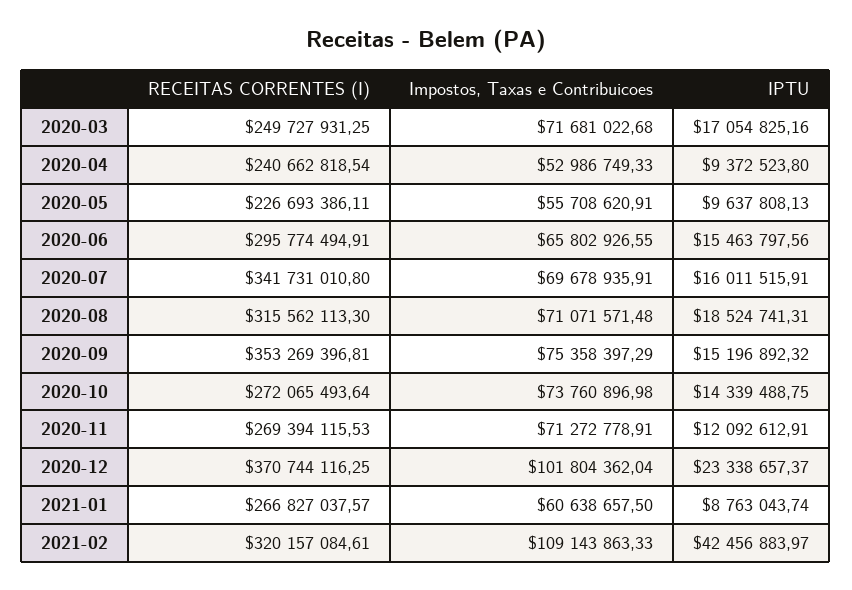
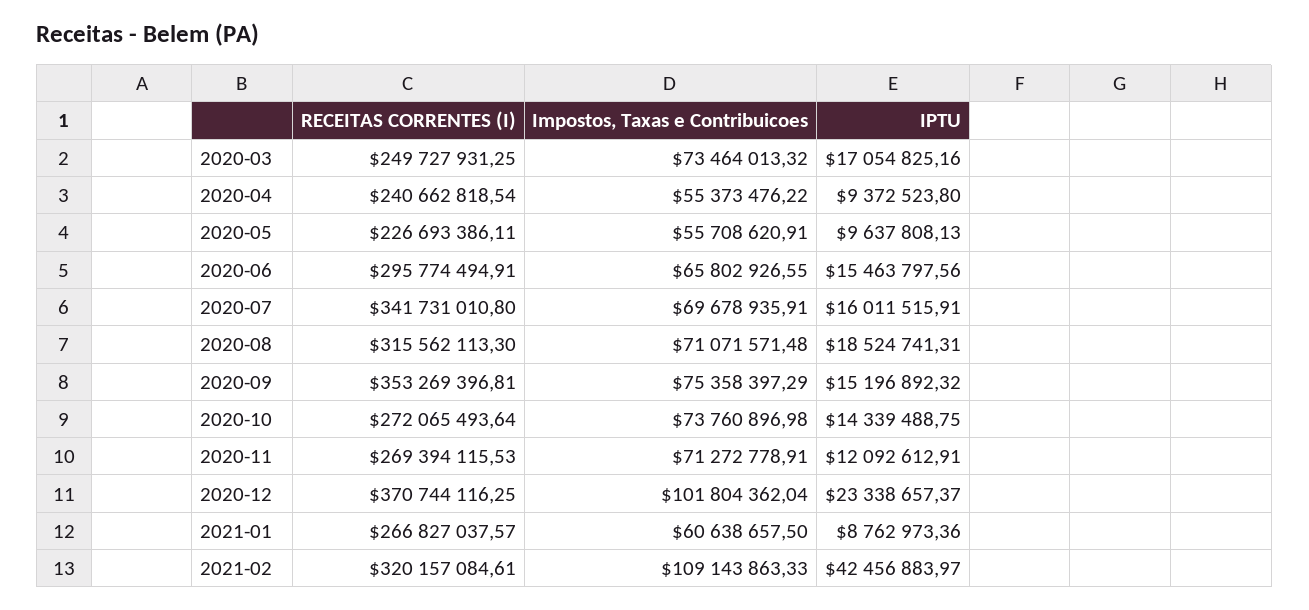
  {
    "RECEITAS CORRENTES (I)": {
      "2020-03": 249727931.25,
      "2020-04": 240662818.54,
      "2020-05": 226693386.11,
      "2020-06": 295774494.91,
      "2020-07": 341731010.8,
      "2020-08": 315562113.3,
      "2020-09": 353269396.81,
      "2020-10": 272065493.64,
      "2020-11": 269394115.53,
      "2020-12": 370744116.25,
      "2021-01": 266827037.57,
      "2021-02": 320157084.61
    },
    "Impostos, Taxas e Contribuicoes": {
-     "2020-03": 71681022.68,
+     "2020-03": 73464013.32,
-     "2020-04": 52986749.33,
+     "2020-04": 55373476.22,
      "2020-05": 55708620.91,
      "2020-06": 65802926.55,
      "2020-07": 69678935.91,
      "2020-08": 71071571.48,
      "2020-09": 75358397.29,
      "2020-10": 73760896.98,
      "2020-11": 71272778.91,
      "2020-12": 101804362.04,
      "2021-01": 60638657.5,
      "2021-02": 109143863.33
    },
    "IPTU": {
      "2020-03": 17054825.16,
      "2020-04": 9372523.8,
      "2020-05": 9637808.13,
      "2020-06": 15463797.56,
      "2020-07": 16011515.91,
      "2020-08": 18524741.31,
      "2020-09": 15196892.32,
      "2020-10": 14339488.75,
      "2020-11": 12092612.91,
      "2020-12": 23338657.37,
-     "2021-01": 8763043.74,
+     "2021-01": 8762973.36,
      "2021-02": 42456883.97
    }
  }

